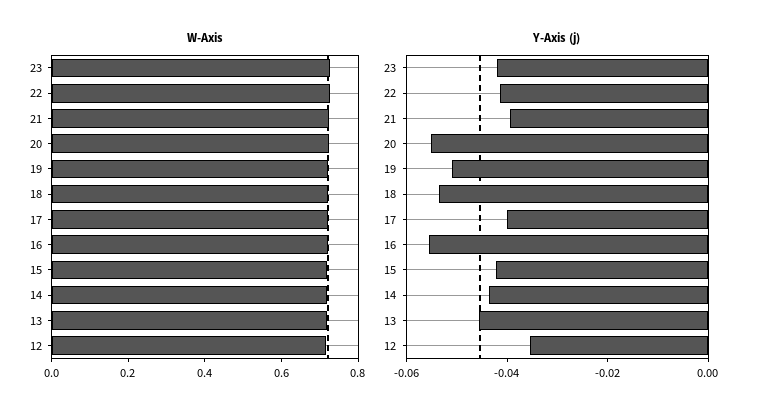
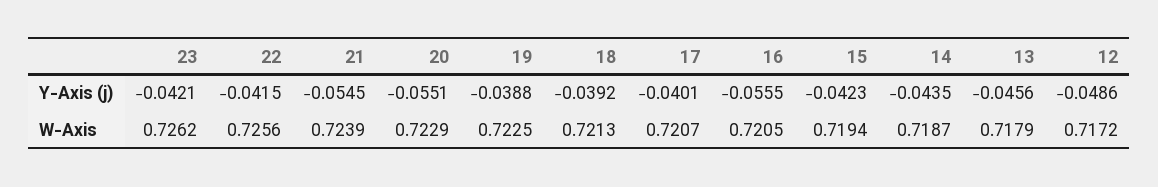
  {
    "W-Axis": {
      "23": 0.7262,
      "22": 0.7256,
      "21": 0.7239,
      "20": 0.7229,
      "19": 0.7225,
      "18": 0.7213,
      "17": 0.7207,
      "16": 0.7205,
      "15": 0.7194,
      "14": 0.7187,
      "13": 0.7179,
      "12": 0.7172
    },
    "Y-Axis (j)": {
      "23": -0.0421,
      "22": -0.0415,
-     "21": -0.04,
+     "21": -0.0545,
      "20": -0.0551,
-     "19": -0.05,
+     "19": -0.0388,
-     "18": -0.055,
+     "18": -0.0392,
      "17": -0.0401,
      "16": -0.0555,
      "15": -0.0423,
      "14": -0.0435,
      "13": -0.0456,
-     "12": -0.035
+     "12": -0.0486
    }
  }

